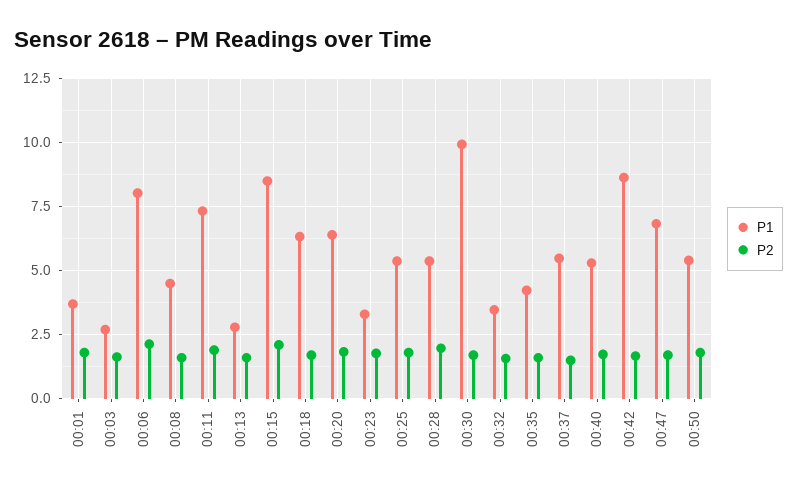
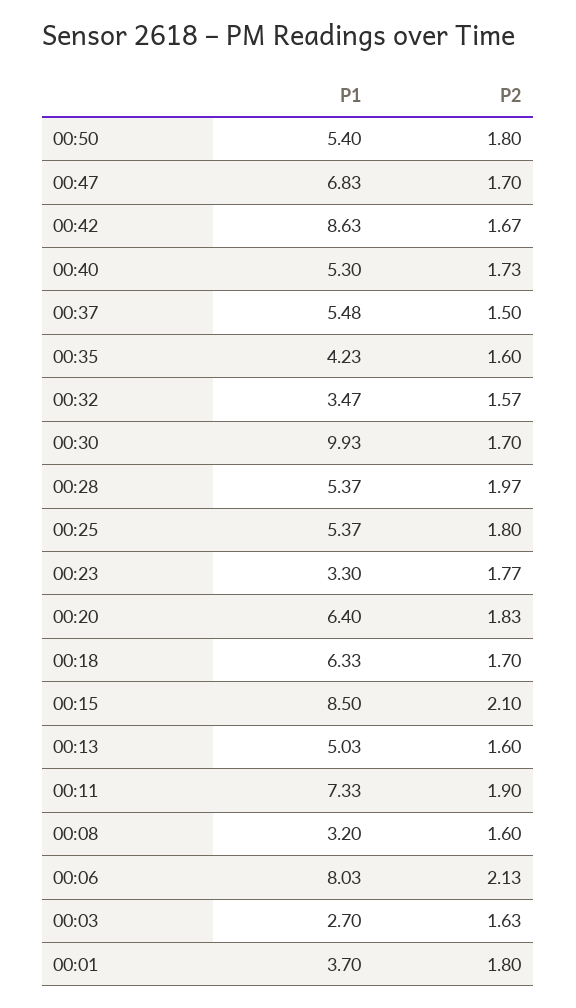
  {
    "P1": {
      "00:01": 3.7,
      "00:03": 2.7,
      "00:06": 8.03,
-     "00:08": 4.5,
+     "00:08": 3.2,
      "00:11": 7.33,
-     "00:13": 2.75,
+     "00:13": 5.03,
      "00:15": 8.5,
      "00:18": 6.33,
      "00:20": 6.4,
      "00:23": 3.3,
      "00:25": 5.37,
      "00:28": 5.37,
      "00:30": 9.93,
      "00:32": 3.47,
      "00:35": 4.23,
      "00:37": 5.48,
      "00:40": 5.3,
      "00:42": 8.63,
      "00:47": 6.83,
      "00:50": 5.4
    },
    "P2": {
      "00:01": 1.8,
      "00:03": 1.63,
      "00:06": 2.13,
      "00:08": 1.6,
      "00:11": 1.9,
      "00:13": 1.6,
      "00:15": 2.1,
      "00:18": 1.7,
      "00:20": 1.83,
      "00:23": 1.77,
      "00:25": 1.8,
      "00:28": 1.97,
      "00:30": 1.7,
      "00:32": 1.57,
      "00:35": 1.6,
      "00:37": 1.5,
      "00:40": 1.73,
      "00:42": 1.67,
      "00:47": 1.7,
      "00:50": 1.8
    }
  }

